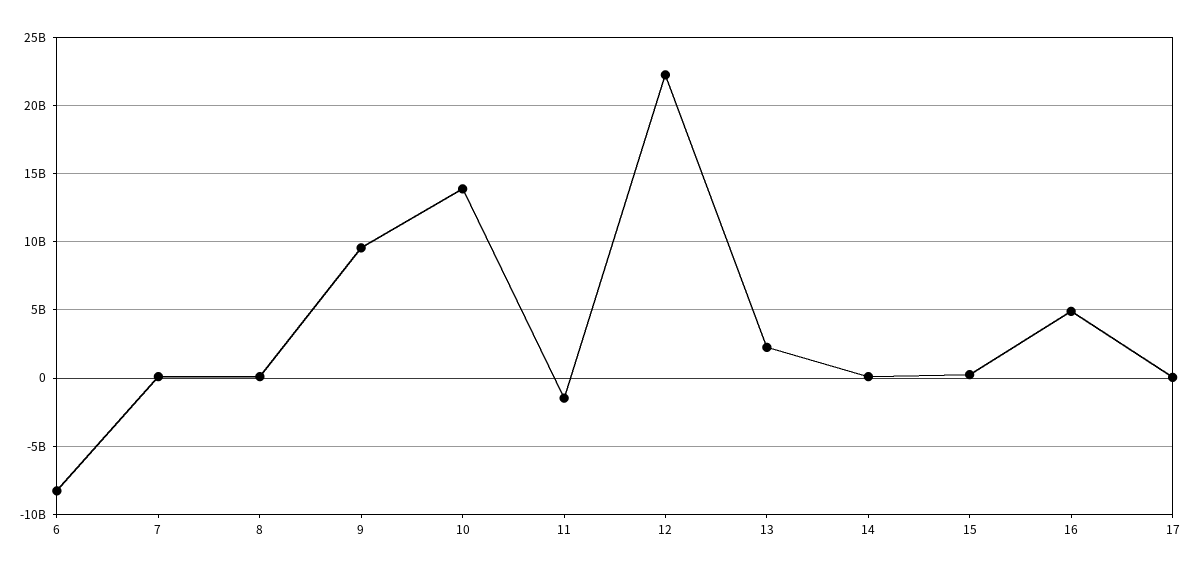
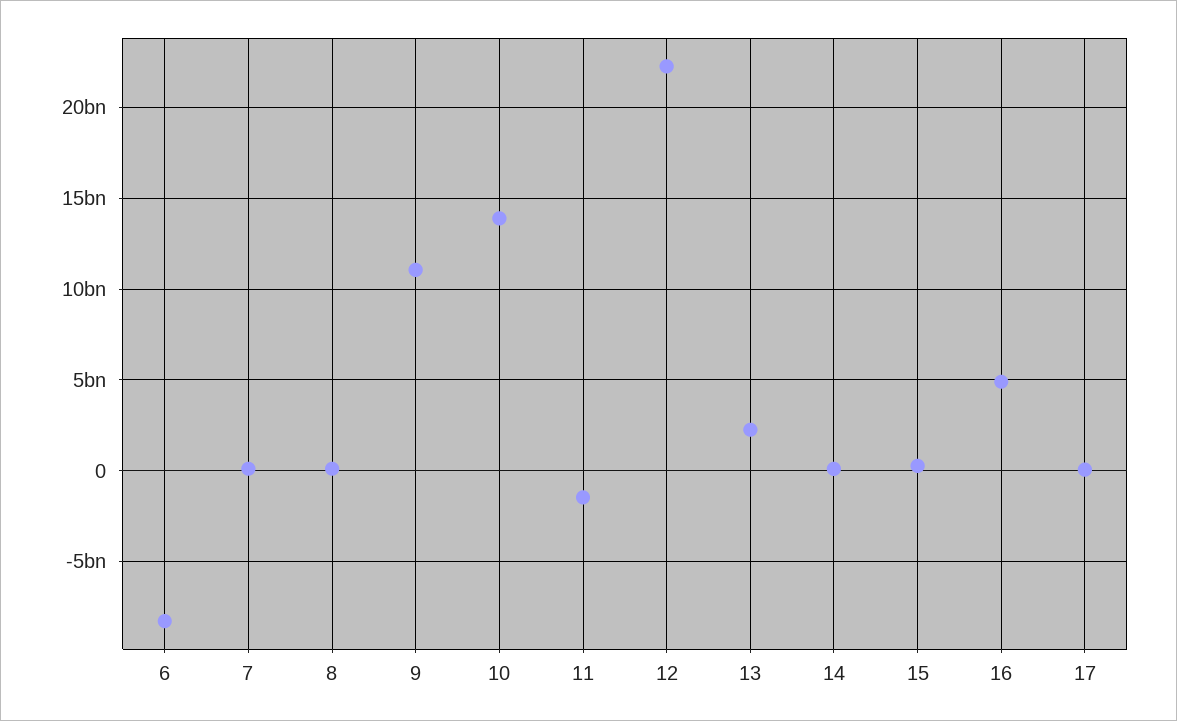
  {
    "6": -8500000000,
    "7": 0,
    "8": 0,
-   "9": 9500000000,
+   "9": 11000000000,
    "10": 14000000000,
    "11": -1500000000,
    "12": 22500000000,
    "13": 2500000000,
    "14": 0,
    "15": 500000000,
    "16": 5000000000,
    "17": 0
  }

